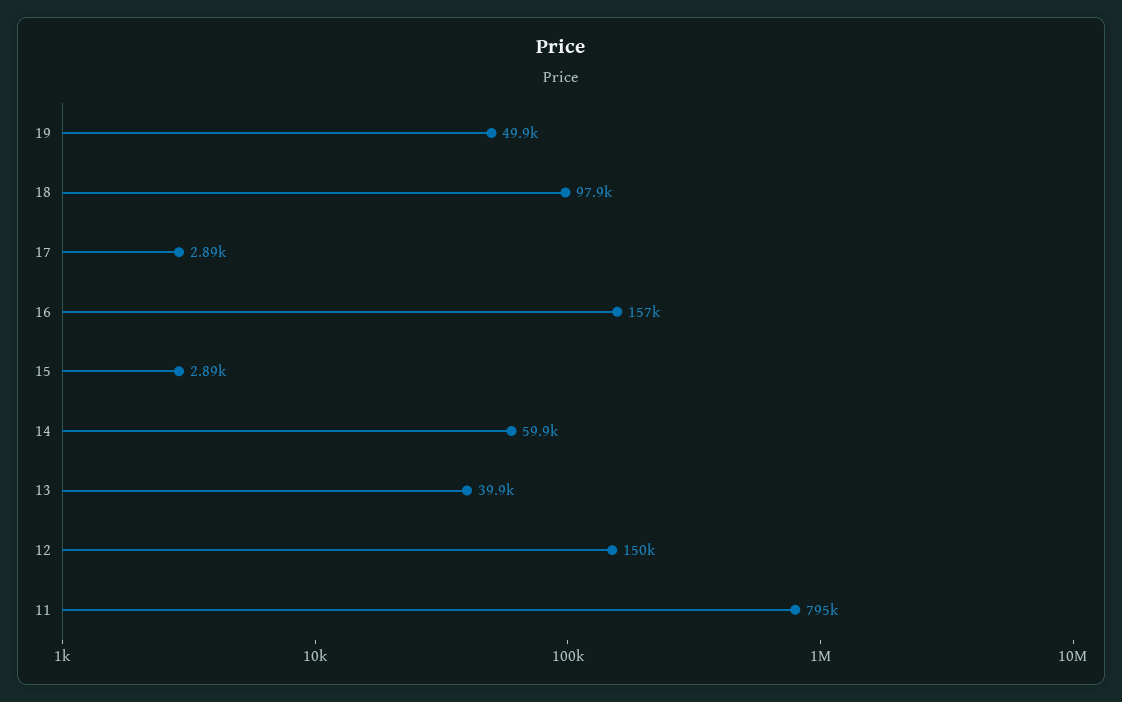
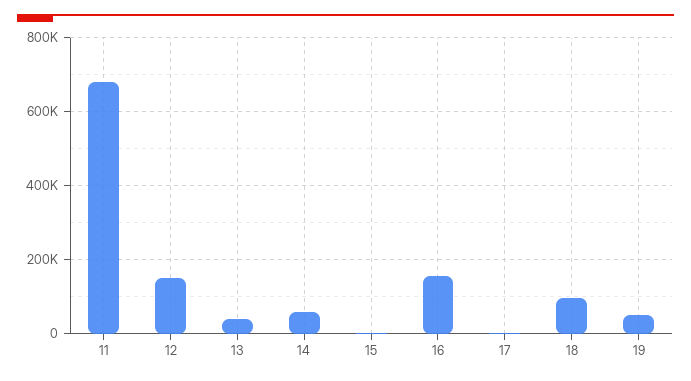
  {
    "19": 49900,
    "18": 97900,
    "17": 2890,
    "16": 157000,
    "15": 2890,
    "14": 59900,
    "13": 39900,
    "12": 150000,
-   "11": 795000
+   "11": 680000
  }

